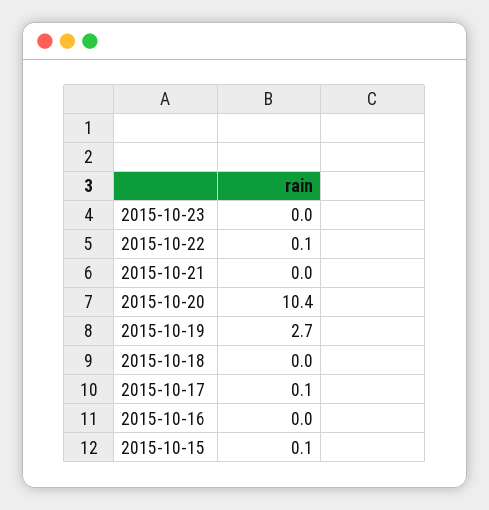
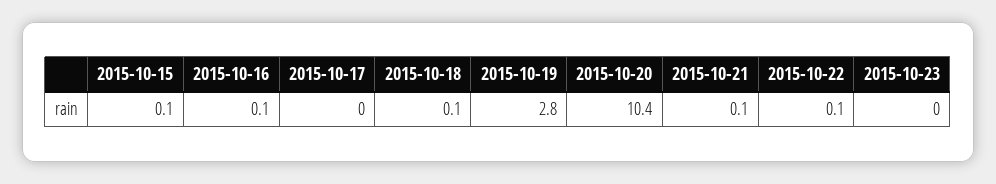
  {
    "2015-10-23": 0,
    "2015-10-22": 0.1,
-   "2015-10-21": 0,
+   "2015-10-21": 0.1,
    "2015-10-20": 10.4,
-   "2015-10-19": 2.7,
+   "2015-10-19": 2.8,
-   "2015-10-18": 0,
+   "2015-10-18": 0.1,
-   "2015-10-17": 0.1,
+   "2015-10-17": 0,
-   "2015-10-16": 0,
+   "2015-10-16": 0.1,
    "2015-10-15": 0.1
  }

